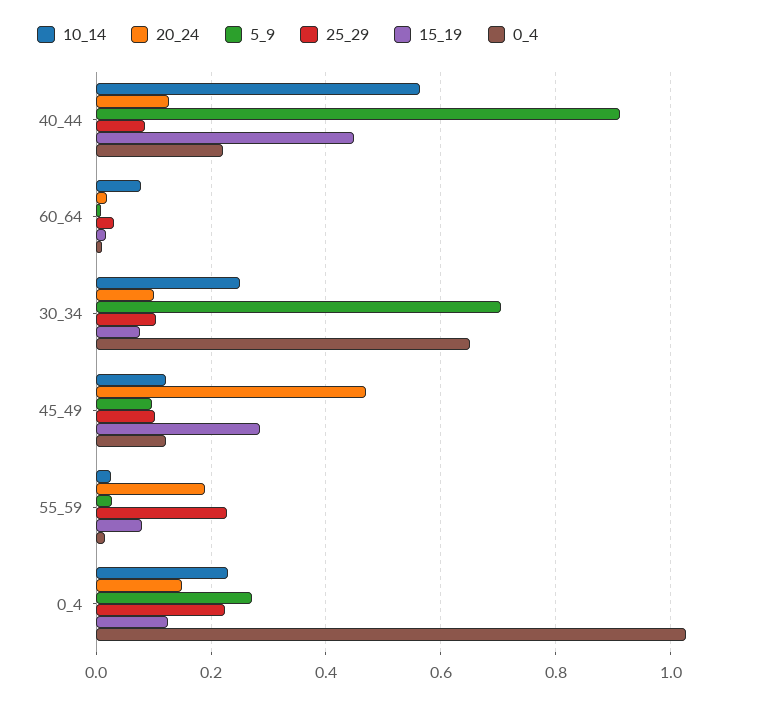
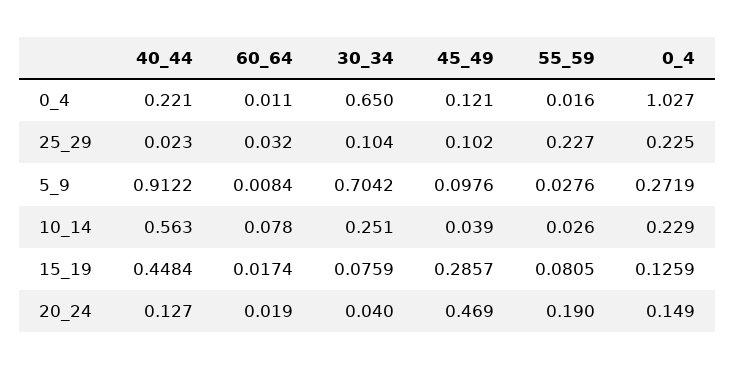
  {
    "10_14": {
      "40_44": 0.563,
      "60_64": 0.078,
      "30_34": 0.251,
-     "45_49": 0.12,
+     "45_49": 0.039,
      "55_59": 0.026,
      "0_4": 0.229
    },
    "20_24": {
      "40_44": 0.127,
      "60_64": 0.019,
-     "30_34": 0.1,
+     "30_34": 0.04,
      "45_49": 0.469,
      "55_59": 0.19,
      "0_4": 0.149
    },
    "5_9": {
      "40_44": 0.9122,
      "60_64": 0.0084,
      "30_34": 0.7042,
      "45_49": 0.0976,
      "55_59": 0.0276,
      "0_4": 0.2719
    },
    "25_29": {
-     "40_44": 0.08,
+     "40_44": 0.023,
      "60_64": 0.032,
      "30_34": 0.104,
      "45_49": 0.102,
      "55_59": 0.227,
      "0_4": 0.225
    },
    "15_19": {
      "40_44": 0.4484,
      "60_64": 0.0174,
      "30_34": 0.0759,
      "45_49": 0.2857,
      "55_59": 0.0805,
      "0_4": 0.1259
    },
    "0_4": {
      "40_44": 0.221,
      "60_64": 0.011,
      "30_34": 0.65,
      "45_49": 0.121,
      "55_59": 0.016,
      "0_4": 1.027
    }
  }

